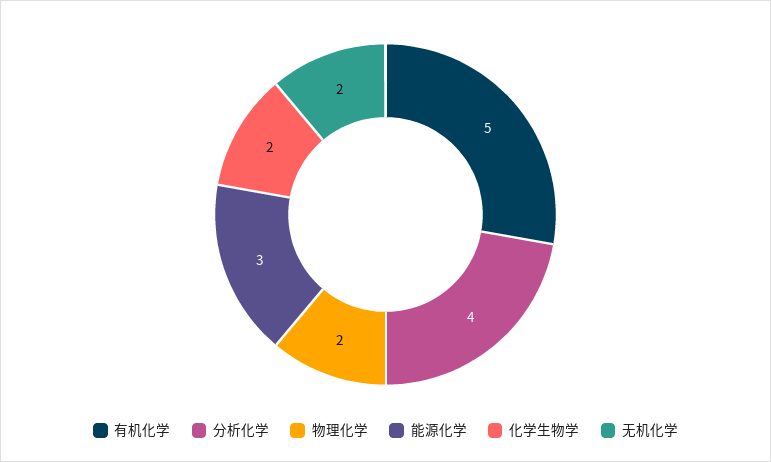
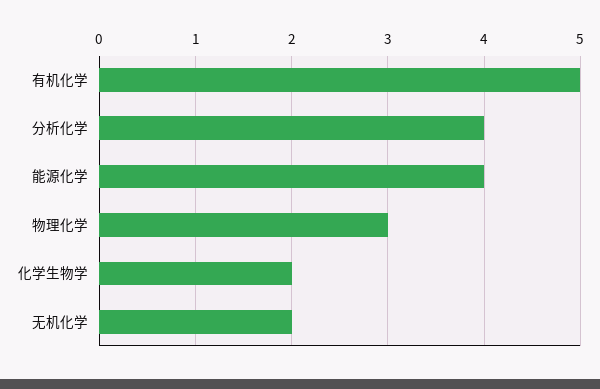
  {
    "有机化学": 5,
    "分析化学": 4,
-   "物理化学": 2,
+   "物理化学": 3,
-   "能源化学": 3,
+   "能源化学": 4,
    "化学生物学": 2,
    "无机化学": 2
  }

